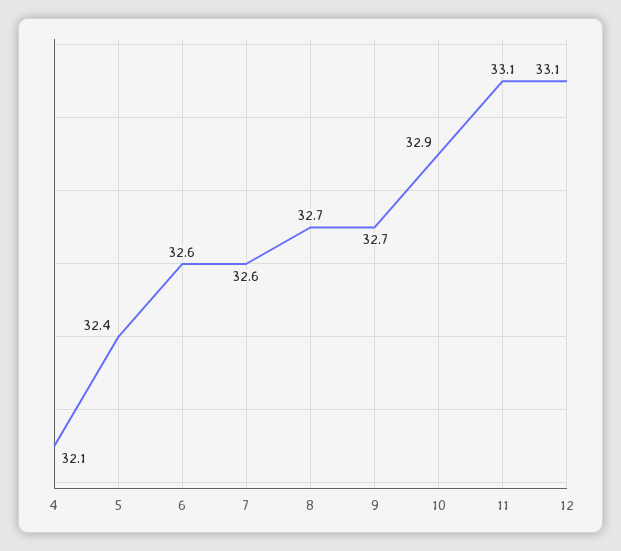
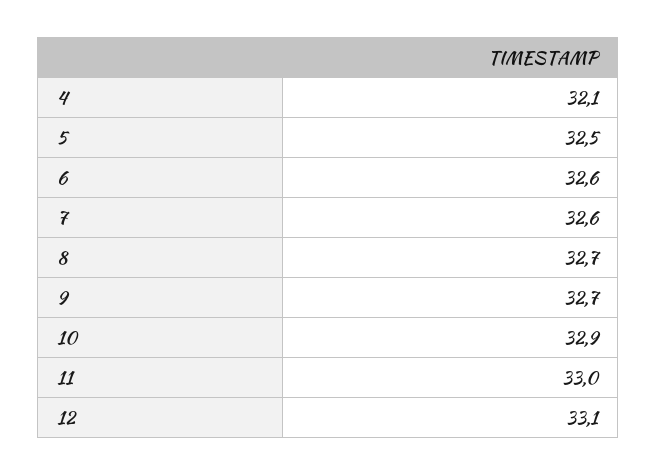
  {
    "4": 32.1,
-   "5": 32.4,
+   "5": 32.5,
    "6": 32.6,
    "7": 32.6,
    "8": 32.7,
    "9": 32.7,
    "10": 32.9,
-   "11": 33.1,
+   "11": 33,
    "12": 33.1
  }

